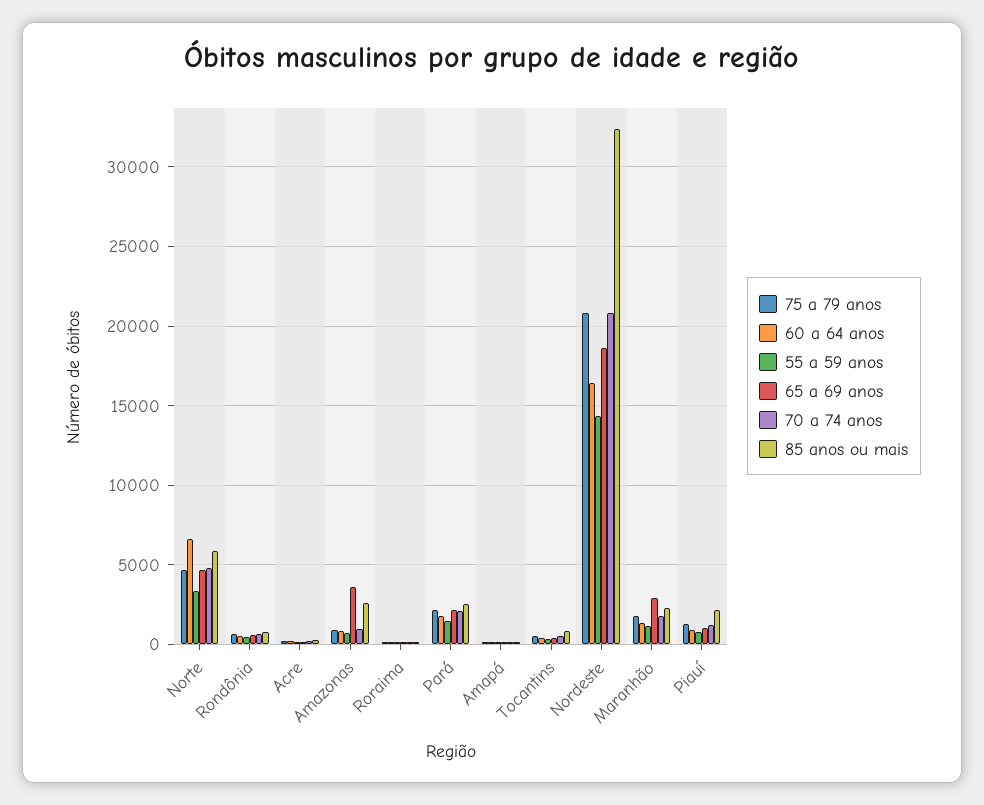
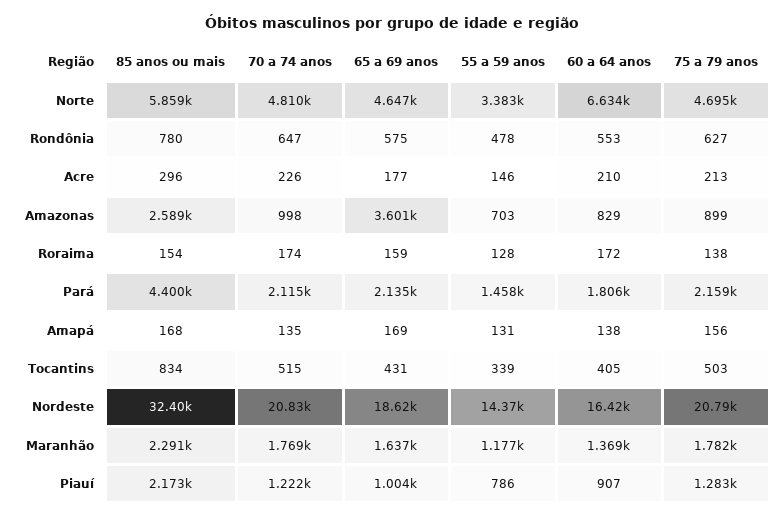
  {
    "75 a 79 anos": {
      "Norte": 4695,
      "Rondônia": 627,
      "Acre": 213,
      "Amazonas": 899,
      "Roraima": 138,
      "Pará": 2159,
      "Amapá": 156,
      "Tocantins": 503,
      "Nordeste": 20790,
      "Maranhão": 1782,
      "Piauí": 1283
    },
    "60 a 64 anos": {
      "Norte": 6634,
      "Rondônia": 553,
      "Acre": 210,
      "Amazonas": 829,
      "Roraima": 172,
      "Pará": 1806,
      "Amapá": 138,
      "Tocantins": 405,
      "Nordeste": 16420,
      "Maranhão": 1369,
      "Piauí": 907
    },
    "55 a 59 anos": {
      "Norte": 3383,
      "Rondônia": 478,
      "Acre": 146,
      "Amazonas": 703,
      "Roraima": 128,
      "Pará": 1458,
      "Amapá": 131,
      "Tocantins": 339,
      "Nordeste": 14370,
      "Maranhão": 1177,
      "Piauí": 786
    },
    "65 a 69 anos": {
      "Norte": 4647,
      "Rondônia": 575,
      "Acre": 177,
      "Amazonas": 3601,
      "Roraima": 159,
      "Pará": 2135,
      "Amapá": 169,
      "Tocantins": 431,
      "Nordeste": 18620,
-     "Maranhão": 3000,
+     "Maranhão": 1637,
      "Piauí": 1004
    },
    "70 a 74 anos": {
      "Norte": 4810,
      "Rondônia": 647,
      "Acre": 226,
      "Amazonas": 998,
      "Roraima": 174,
      "Pará": 2115,
      "Amapá": 135,
      "Tocantins": 515,
      "Nordeste": 20830,
      "Maranhão": 1769,
      "Piauí": 1222
    },
    "85 anos ou mais": {
      "Norte": 5859,
      "Rondônia": 780,
      "Acre": 296,
      "Amazonas": 2589,
      "Roraima": 154,
-     "Pará": 2500,
+     "Pará": 4400,
      "Amapá": 168,
      "Tocantins": 834,
      "Nordeste": 32400,
      "Maranhão": 2291,
      "Piauí": 2173
    }
  }

